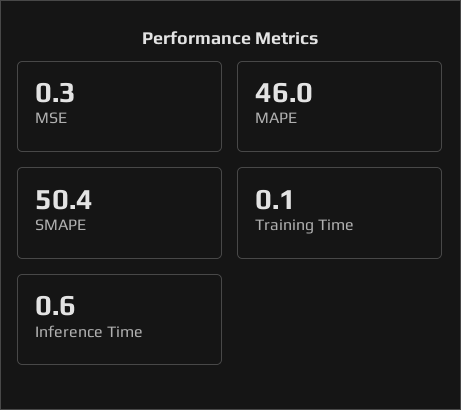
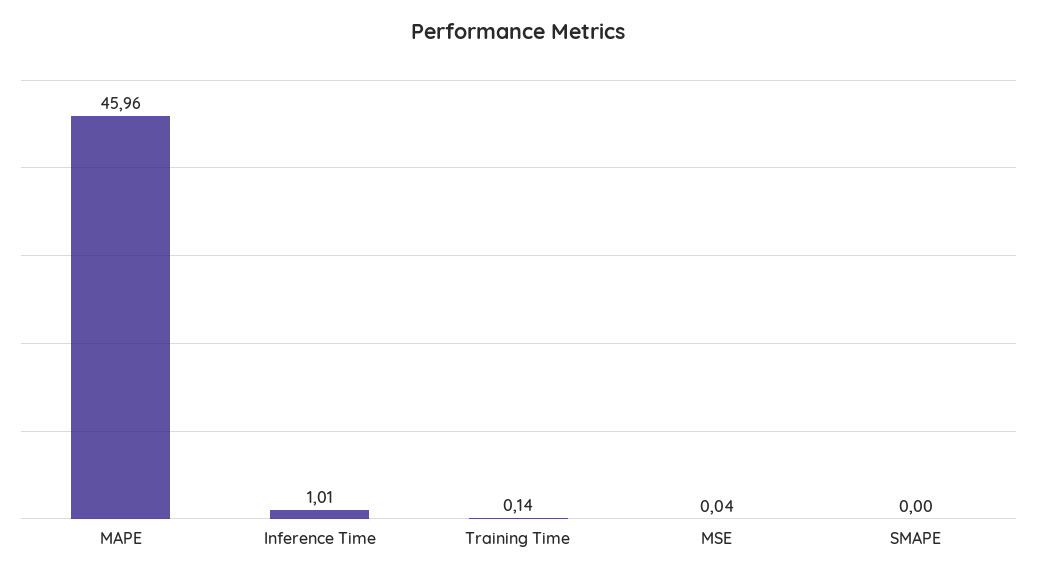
  {
-   "MSE": 0.3,
+   "MSE": 0.04,
    "MAPE": 45.96,
-   "SMAPE": 50.4,
+   "SMAPE": 0,
    "Training Time": 0.14,
-   "Inference Time": 0.6
+   "Inference Time": 1.01
  }

